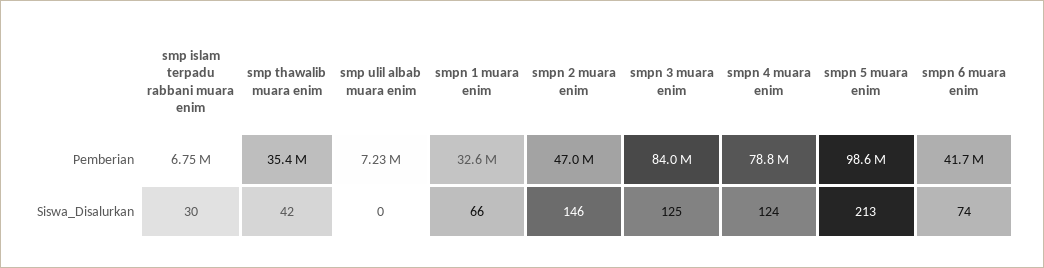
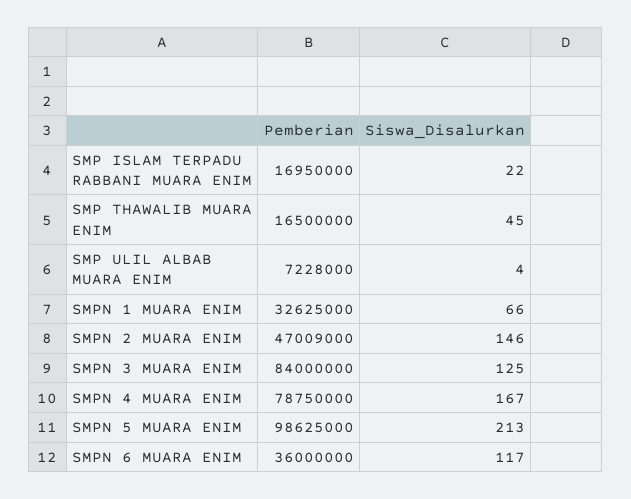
  {
    "smp islam terpadu rabbani muara enim": {
-     "Pemberian": 6750000,
+     "Pemberian": 16950000,
-     "Siswa_Disalurkan": 30
+     "Siswa_Disalurkan": 22
    },
    "smp thawalib muara enim": {
-     "Pemberian": 35400000,
+     "Pemberian": 16500000,
-     "Siswa_Disalurkan": 42
+     "Siswa_Disalurkan": 45
    },
    "smp ulil albab muara enim": {
      "Pemberian": 7228000,
-     "Siswa_Disalurkan": 0
+     "Siswa_Disalurkan": 4
    },
    "smpn 1 muara enim": {
      "Pemberian": 32625000,
      "Siswa_Disalurkan": 66
    },
    "smpn 2 muara enim": {
      "Pemberian": 47009000,
      "Siswa_Disalurkan": 146
    },
    "smpn 3 muara enim": {
      "Pemberian": 84000000,
      "Siswa_Disalurkan": 125
    },
    "smpn 4 muara enim": {
      "Pemberian": 78750000,
-     "Siswa_Disalurkan": 124
+     "Siswa_Disalurkan": 167
    },
    "smpn 5 muara enim": {
      "Pemberian": 98625000,
      "Siswa_Disalurkan": 213
    },
    "smpn 6 muara enim": {
-     "Pemberian": 41700000,
+     "Pemberian": 36000000,
-     "Siswa_Disalurkan": 74
+     "Siswa_Disalurkan": 117
    }
  }

